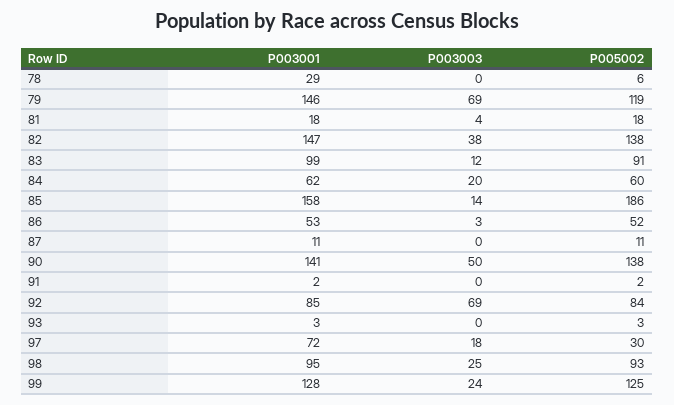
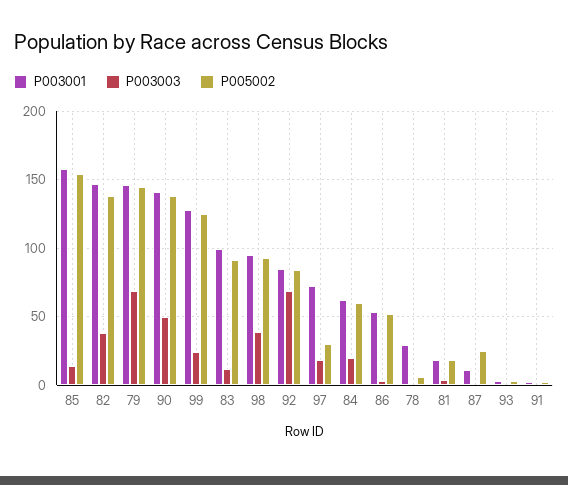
  {
    "P003001": {
      "78": 29,
      "79": 146,
      "81": 18,
      "82": 147,
      "83": 99,
      "84": 62,
      "85": 158,
      "86": 53,
      "87": 11,
      "90": 141,
      "91": 2,
      "92": 85,
      "93": 3,
      "97": 72,
      "98": 95,
      "99": 128
    },
    "P003003": {
      "78": 0,
      "79": 69,
      "81": 4,
      "82": 38,
      "83": 12,
      "84": 20,
      "85": 14,
      "86": 3,
      "87": 0,
      "90": 50,
      "91": 0,
      "92": 69,
      "93": 0,
      "97": 18,
-     "98": 25,
+     "98": 40,
      "99": 24
    },
    "P005002": {
      "78": 6,
-     "79": 119,
+     "79": 145,
      "81": 18,
      "82": 138,
      "83": 91,
      "84": 60,
-     "85": 186,
+     "85": 155,
      "86": 52,
-     "87": 11,
+     "87": 25,
      "90": 138,
      "91": 2,
      "92": 84,
      "93": 3,
      "97": 30,
      "98": 93,
      "99": 125
    }
  }

